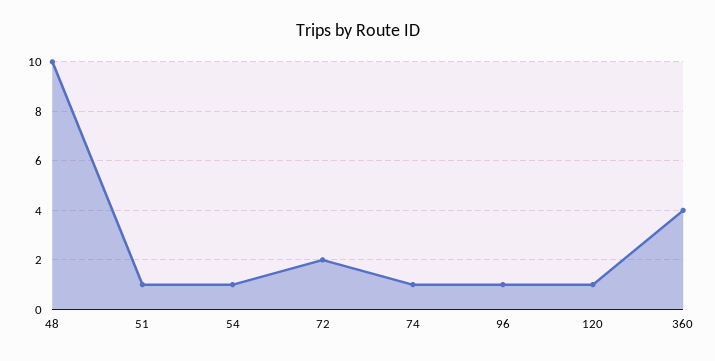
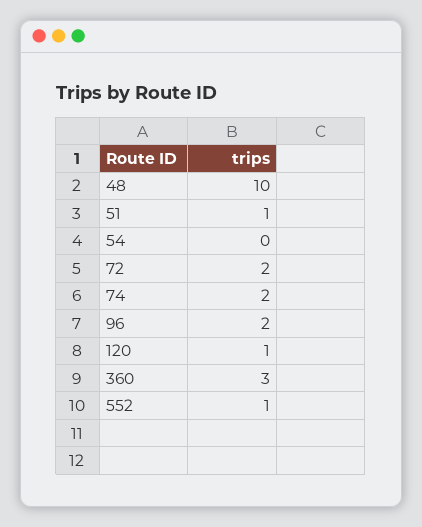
  {
    "48": 10,
    "51": 1,
-   "54": 1,
+   "54": 0,
    "72": 2,
-   "74": 1,
+   "74": 2,
-   "96": 1,
+   "96": 2,
    "120": 1,
-   "360": 4
+   "360": 3,
+   "552": 1
  }

